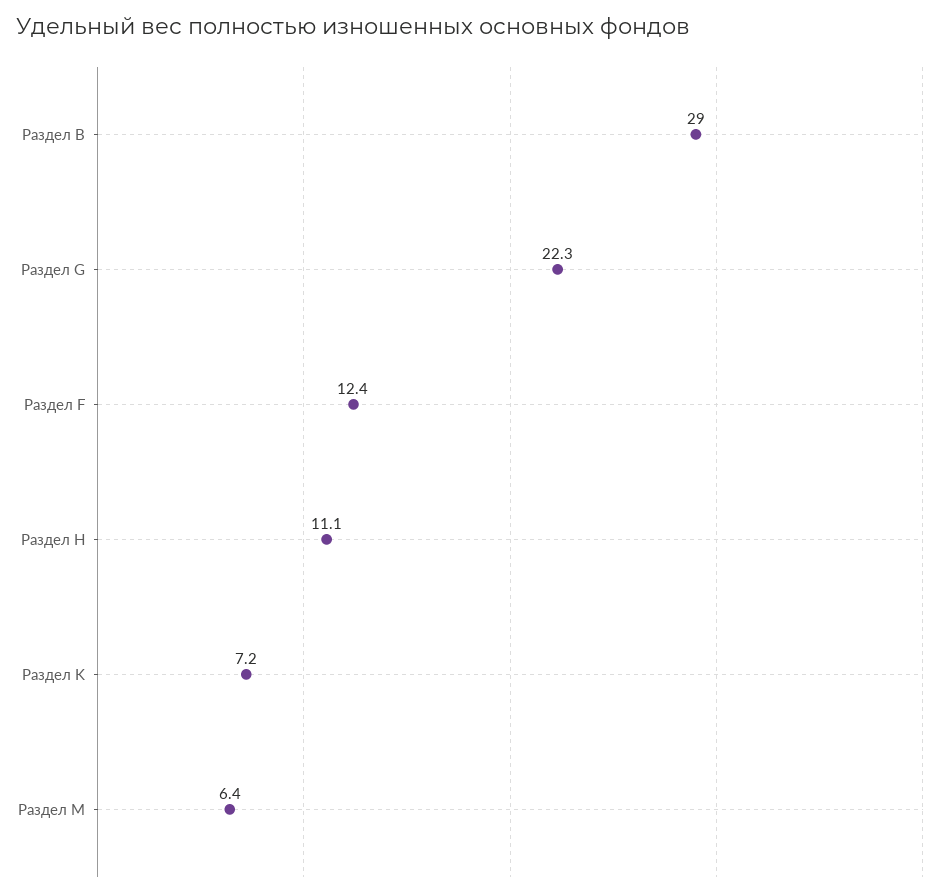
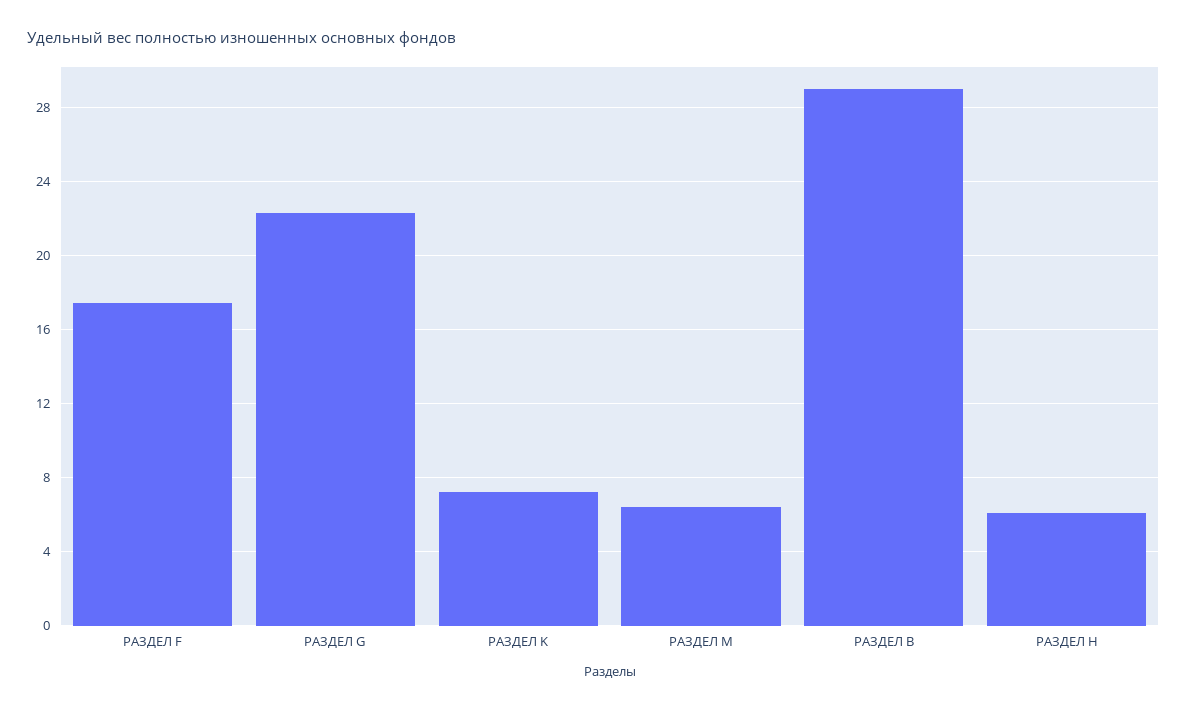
  {
    "Раздел В": 29,
    "Раздел G": 22.3,
-   "Раздел F": 12.4,
+   "Раздел F": 17.5,
-   "Раздел Н": 11.1,
+   "Раздел Н": 6,
    "Раздел K": 7.2,
    "Раздел M": 6.4
  }

